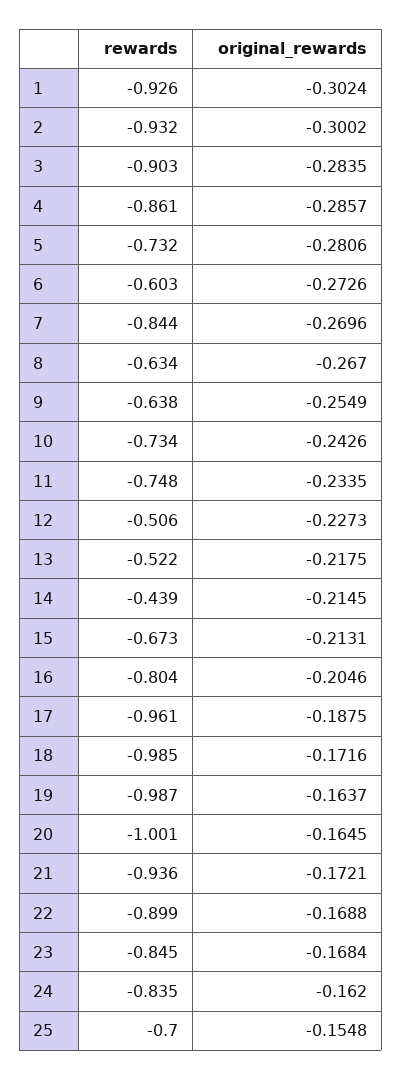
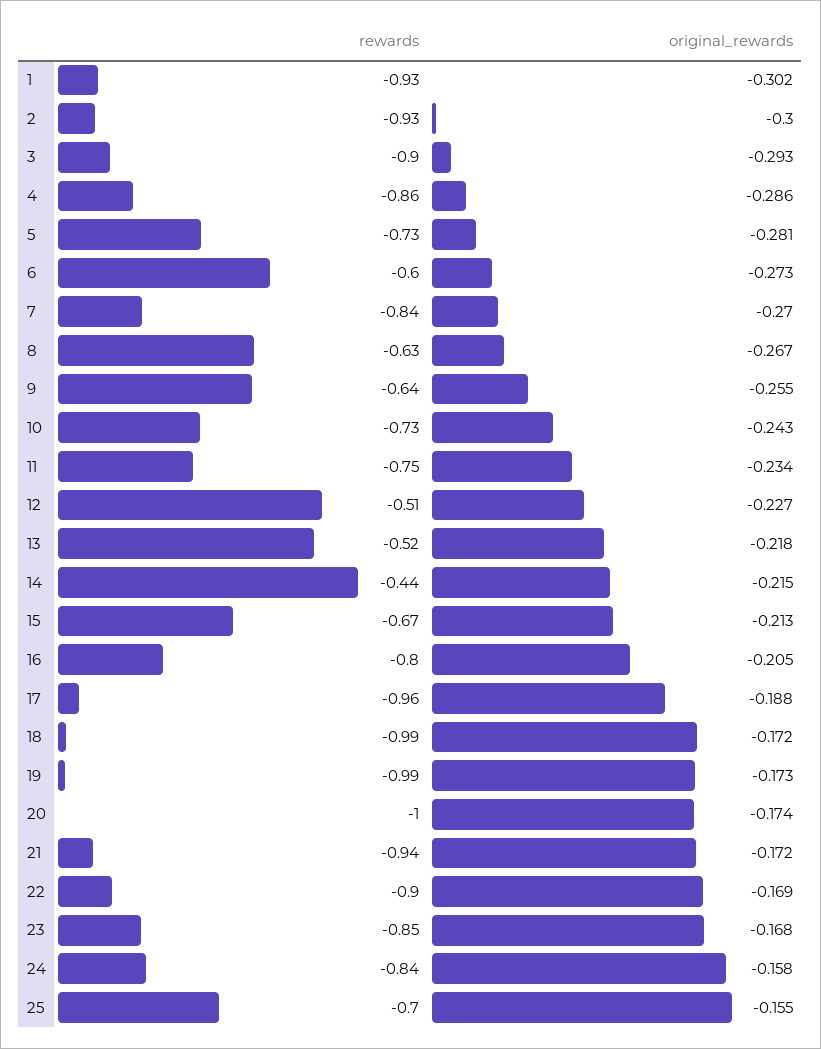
  {
    "rewards": {
      "1": -0.926,
      "2": -0.932,
      "3": -0.903,
      "4": -0.861,
      "5": -0.732,
      "6": -0.603,
      "7": -0.844,
      "8": -0.634,
      "9": -0.638,
      "10": -0.734,
      "11": -0.748,
      "12": -0.506,
      "13": -0.522,
      "14": -0.439,
      "15": -0.673,
      "16": -0.804,
      "17": -0.961,
      "18": -0.985,
      "19": -0.987,
      "20": -1.001,
      "21": -0.936,
      "22": -0.899,
      "23": -0.845,
      "24": -0.835,
      "25": -0.7
    },
    "original_rewards": {
      "1": -0.3024,
      "2": -0.3002,
-     "3": -0.2835,
+     "3": -0.293,
      "4": -0.2857,
      "5": -0.2806,
      "6": -0.2726,
      "7": -0.2696,
      "8": -0.267,
      "9": -0.2549,
      "10": -0.2426,
      "11": -0.2335,
      "12": -0.2273,
      "13": -0.2175,
      "14": -0.2145,
      "15": -0.2131,
      "16": -0.2046,
      "17": -0.1875,
      "18": -0.1716,
-     "19": -0.1637,
+     "19": -0.173,
-     "20": -0.1645,
+     "20": -0.174,
      "21": -0.1721,
      "22": -0.1688,
      "23": -0.1684,
-     "24": -0.162,
+     "24": -0.158,
      "25": -0.1548
    }
  }

